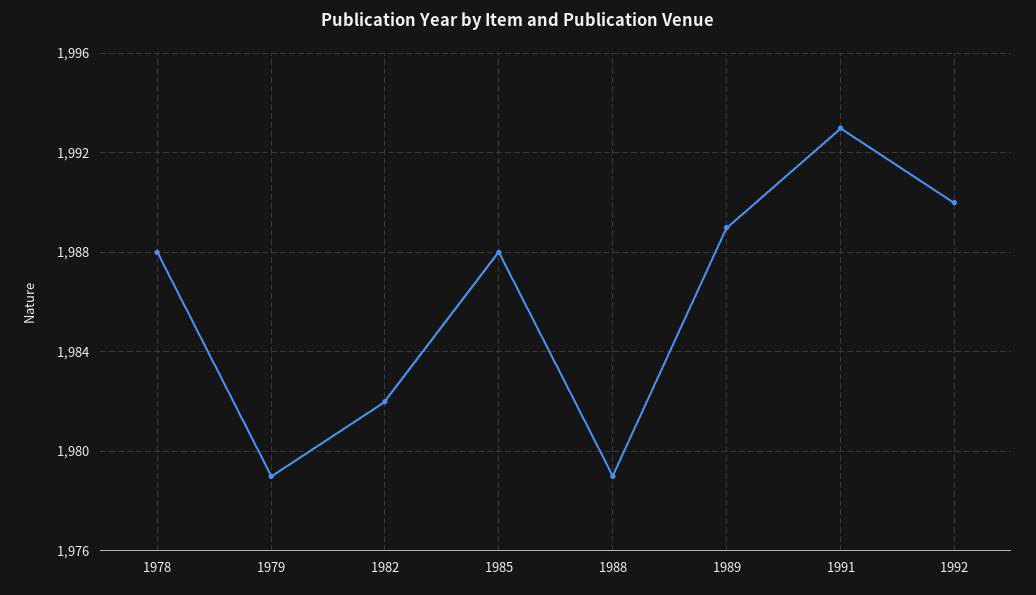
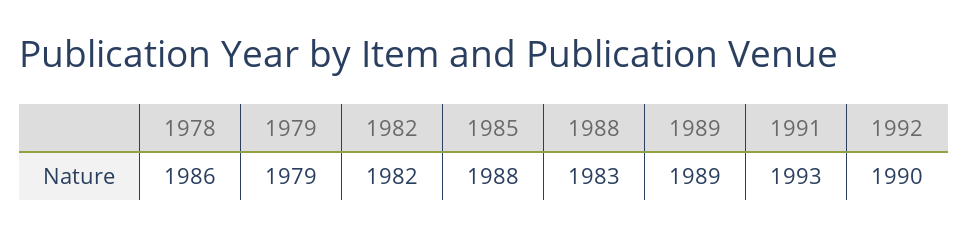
  {
-   "1978": 1988,
+   "1978": 1986,
    "1979": 1979,
    "1982": 1982,
    "1985": 1988,
-   "1988": 1979,
+   "1988": 1983,
    "1989": 1989,
    "1991": 1993,
    "1992": 1990
  }

